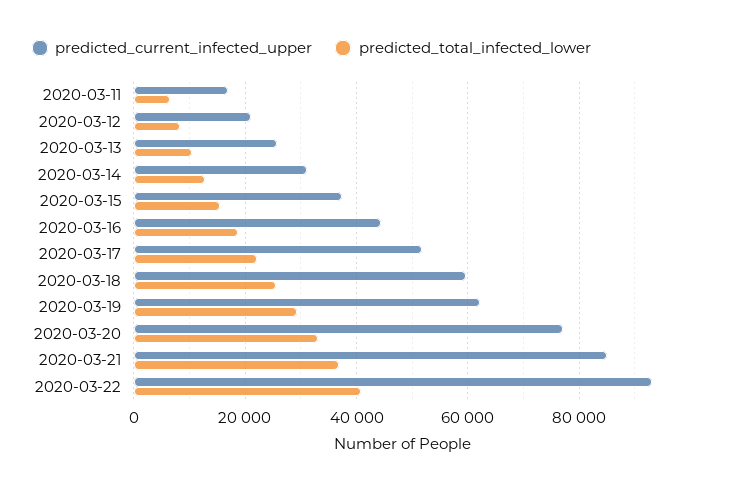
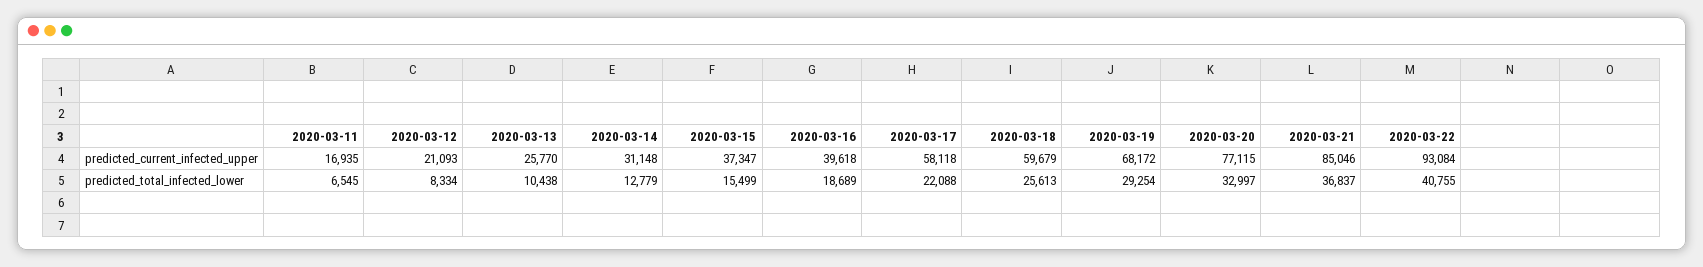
  {
    "predicted_current_infected_upper": {
      "2020-03-11": 16935,
      "2020-03-12": 21093,
      "2020-03-13": 25770,
      "2020-03-14": 31148,
      "2020-03-15": 37347,
-     "2020-03-16": 44000,
+     "2020-03-16": 39618,
-     "2020-03-17": 52000,
+     "2020-03-17": 58118,
      "2020-03-18": 59679,
-     "2020-03-19": 62000,
+     "2020-03-19": 68172,
      "2020-03-20": 77115,
      "2020-03-21": 85046,
      "2020-03-22": 93084
    },
    "predicted_total_infected_lower": {
      "2020-03-11": 6545,
      "2020-03-12": 8334,
      "2020-03-13": 10438,
      "2020-03-14": 12779,
      "2020-03-15": 15499,
      "2020-03-16": 18689,
      "2020-03-17": 22088,
      "2020-03-18": 25613,
      "2020-03-19": 29254,
      "2020-03-20": 32997,
      "2020-03-21": 36837,
      "2020-03-22": 40755
    }
  }

